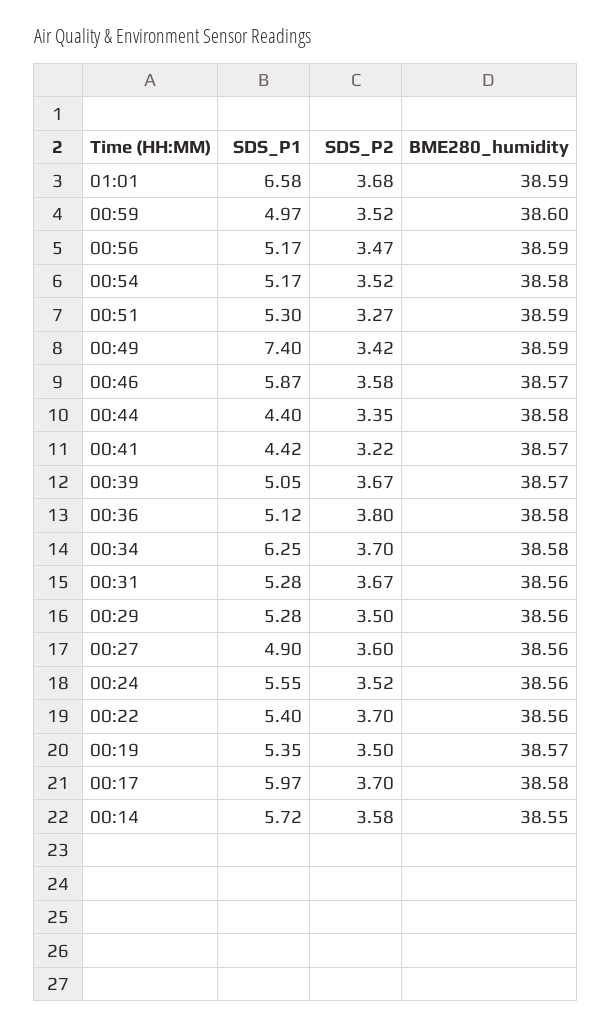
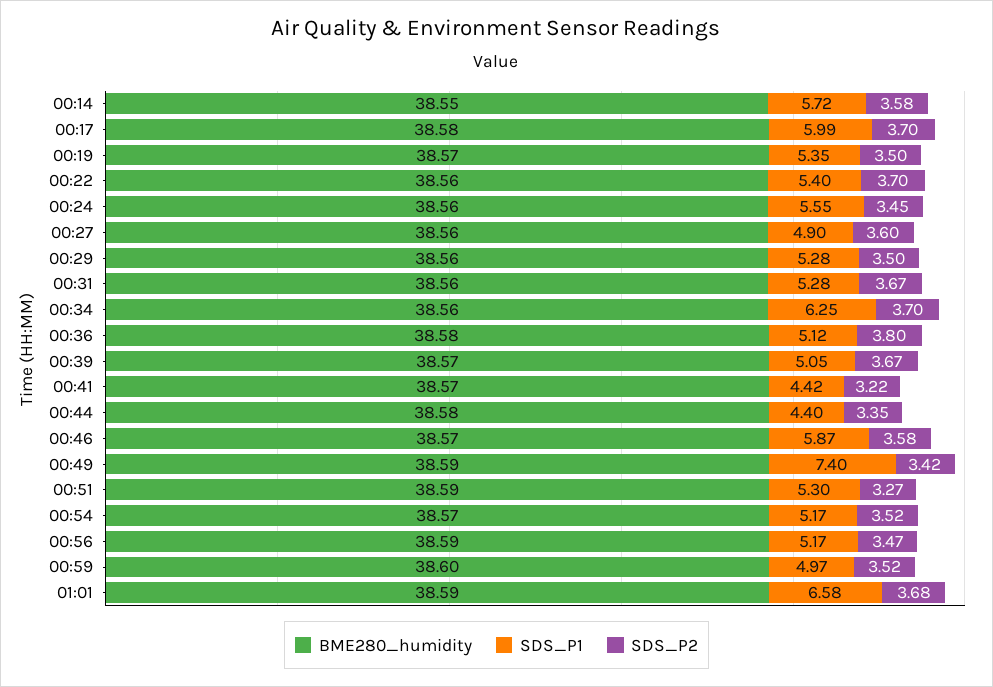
  {
    "SDS_P1": {
      "01:01": 6.58,
      "00:59": 4.97,
      "00:56": 5.17,
      "00:54": 5.17,
      "00:51": 5.3,
      "00:49": 7.4,
      "00:46": 5.87,
      "00:44": 4.4,
      "00:41": 4.42,
      "00:39": 5.05,
      "00:36": 5.12,
      "00:34": 6.25,
      "00:31": 5.28,
      "00:29": 5.28,
      "00:27": 4.9,
      "00:24": 5.55,
      "00:22": 5.4,
      "00:19": 5.35,
-     "00:17": 5.97,
+     "00:17": 5.99,
      "00:14": 5.72
    },
    "SDS_P2": {
      "01:01": 3.68,
      "00:59": 3.52,
      "00:56": 3.47,
      "00:54": 3.52,
      "00:51": 3.27,
      "00:49": 3.42,
      "00:46": 3.58,
      "00:44": 3.35,
      "00:41": 3.22,
      "00:39": 3.67,
      "00:36": 3.8,
      "00:34": 3.7,
      "00:31": 3.67,
      "00:29": 3.5,
      "00:27": 3.6,
-     "00:24": 3.52,
+     "00:24": 3.45,
      "00:22": 3.7,
      "00:19": 3.5,
      "00:17": 3.7,
      "00:14": 3.58
    },
    "BME280_humidity": {
      "01:01": 38.59,
      "00:59": 38.6,
      "00:56": 38.59,
-     "00:54": 38.58,
+     "00:54": 38.57,
      "00:51": 38.59,
      "00:49": 38.59,
      "00:46": 38.57,
      "00:44": 38.58,
      "00:41": 38.57,
      "00:39": 38.57,
      "00:36": 38.58,
-     "00:34": 38.58,
+     "00:34": 38.56,
      "00:31": 38.56,
      "00:29": 38.56,
      "00:27": 38.56,
      "00:24": 38.56,
      "00:22": 38.56,
      "00:19": 38.57,
      "00:17": 38.58,
      "00:14": 38.55
    }
  }

